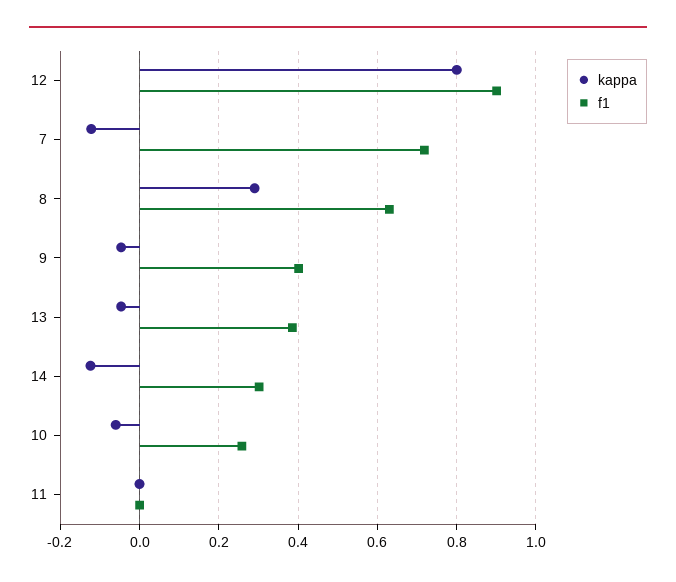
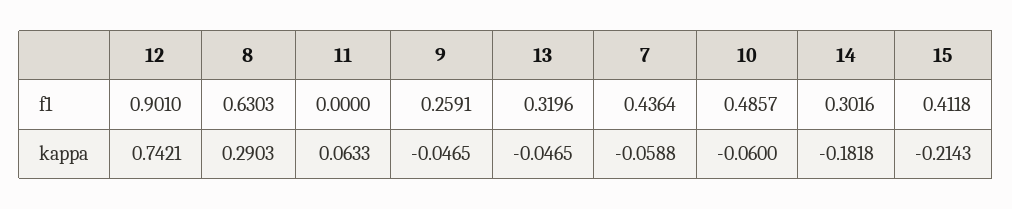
  {
    "kappa": {
-     "12": 0.8,
+     "12": 0.7421,
-     "7": -0.12,
+     "7": -0.0588,
      "8": 0.2903,
      "9": -0.0465,
      "13": -0.0465,
-     "14": -0.12,
+     "14": -0.1818,
      "10": -0.06,
-     "11": 0
+     "11": 0.0633,
+     "15": -0.2143
    },
    "f1": {
      "12": 0.901,
-     "7": 0.72,
+     "7": 0.4364,
      "8": 0.6303,
-     "9": 0.4,
+     "9": 0.2591,
-     "13": 0.38,
+     "13": 0.3196,
      "14": 0.3016,
-     "10": 0.26,
+     "10": 0.4857,
-     "11": 0
+     "11": 0,
+     "15": 0.4118
    }
  }

